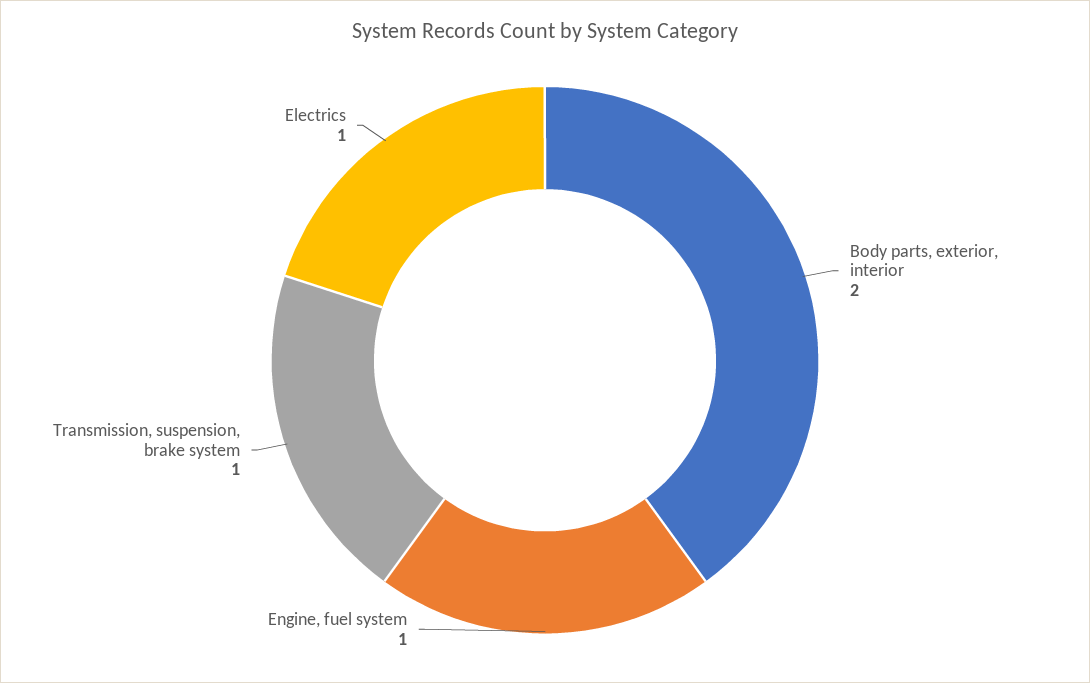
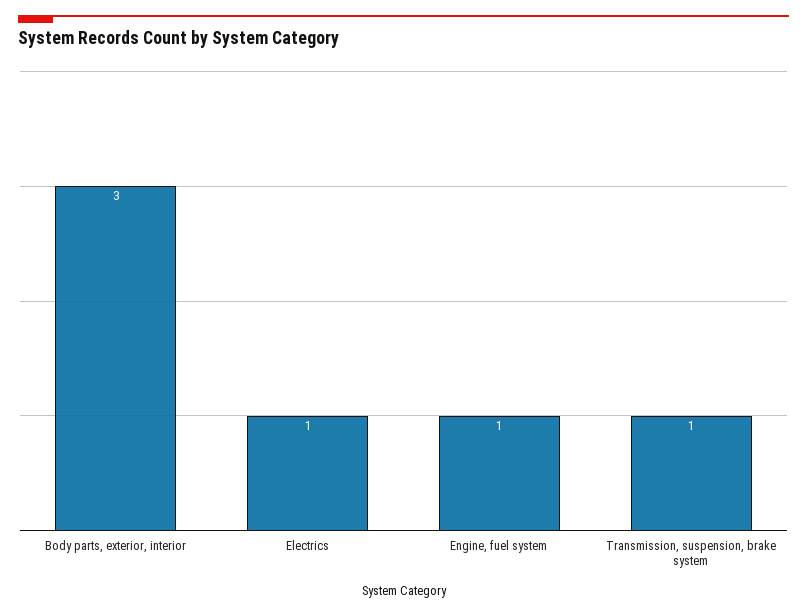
  {
-   "Body parts, exterior, interior": 2,
+   "Body parts, exterior, interior": 3,
    "Engine, fuel system": 1,
    "Transmission, suspension, brake system": 1,
    "Electrics": 1
  }

